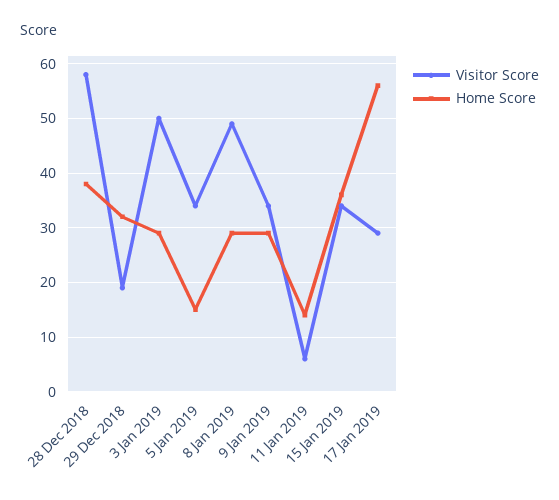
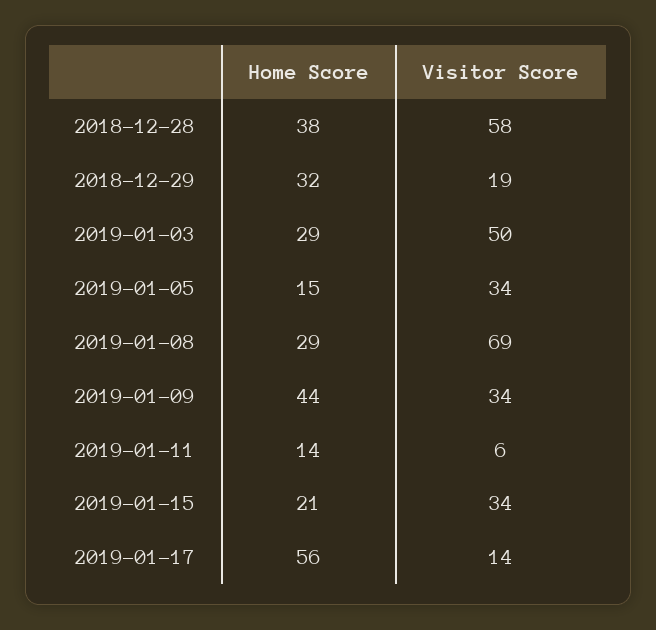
  {
    "Visitor Score": {
      "28 Dec 2018": 58,
      "29 Dec 2018": 19,
      "3 Jan 2019": 50,
      "5 Jan 2019": 34,
-     "8 Jan 2019": 50,
+     "8 Jan 2019": 69,
      "9 Jan 2019": 34,
      "11 Jan 2019": 6,
      "15 Jan 2019": 34,
-     "17 Jan 2019": 30
+     "17 Jan 2019": 14
    },
    "Home Score": {
      "28 Dec 2018": 38,
      "29 Dec 2018": 32,
      "3 Jan 2019": 29,
      "5 Jan 2019": 15,
      "8 Jan 2019": 29,
-     "9 Jan 2019": 30,
+     "9 Jan 2019": 44,
      "11 Jan 2019": 14,
-     "15 Jan 2019": 35,
+     "15 Jan 2019": 21,
      "17 Jan 2019": 56
    }
  }

